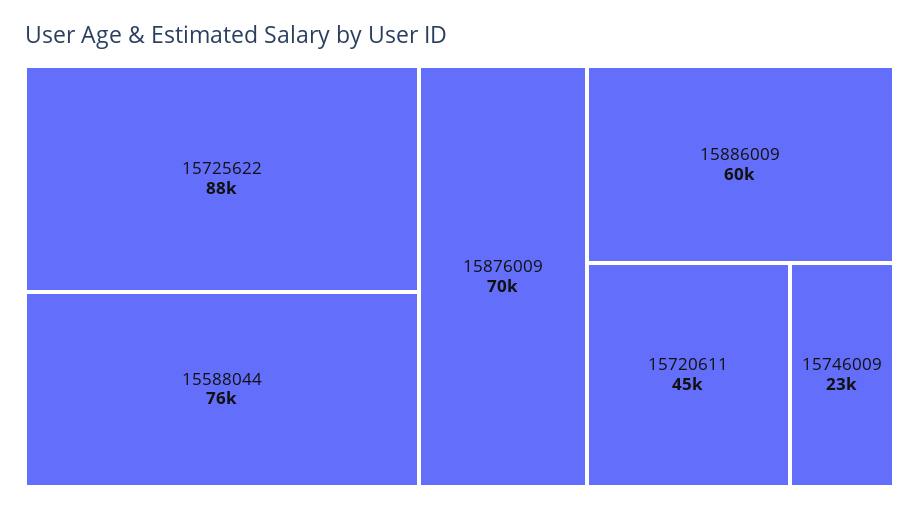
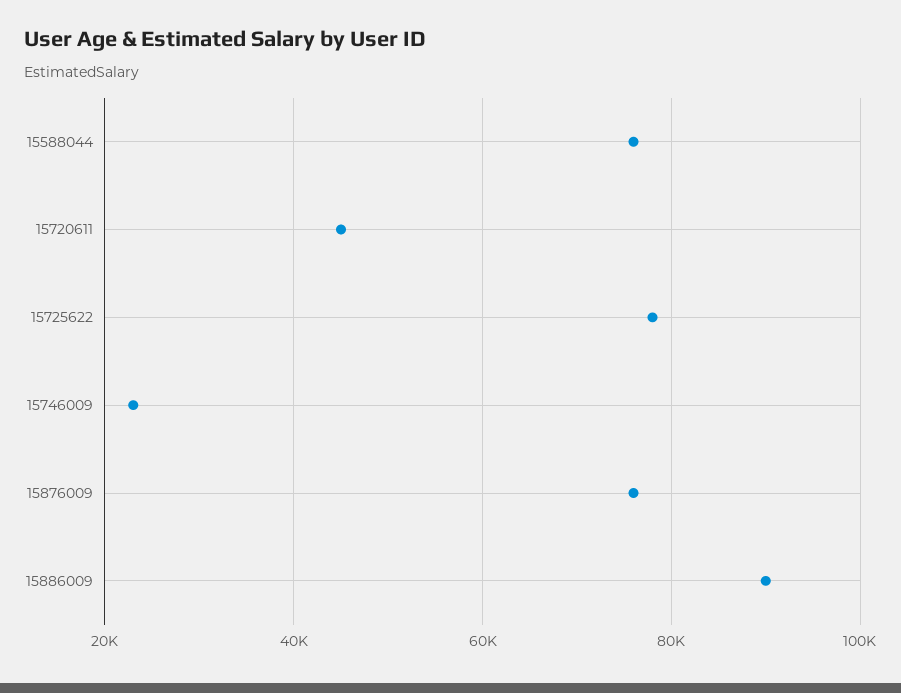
  {
-   "15725622": 88000,
+   "15725622": 78000,
    "15588044": 76000,
-   "15876009": 70000,
+   "15876009": 76000,
-   "15886009": 60000,
+   "15886009": 90000,
    "15720611": 45000,
    "15746009": 23000
  }

